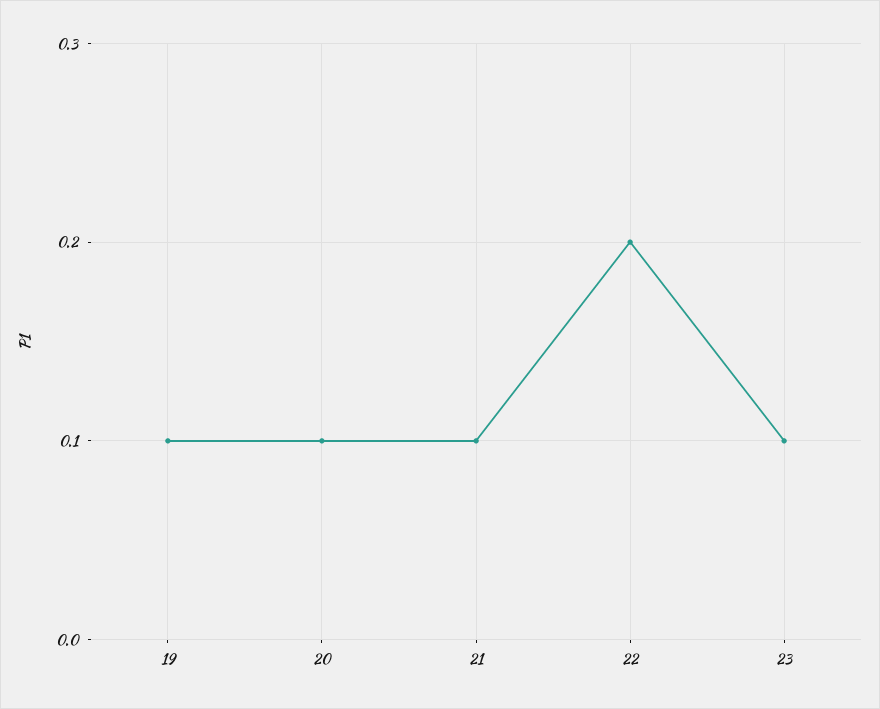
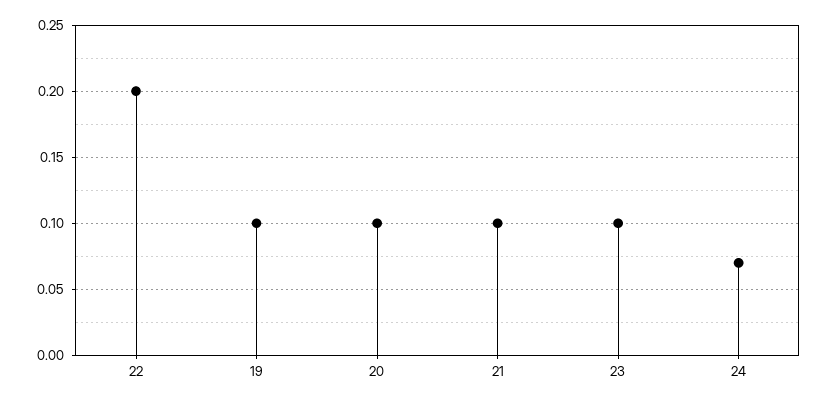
  {
    "19": 0.1,
    "20": 0.1,
    "21": 0.1,
    "22": 0.2,
-   "23": 0.1
+   "23": 0.1,
+   "24": 0.07
  }

